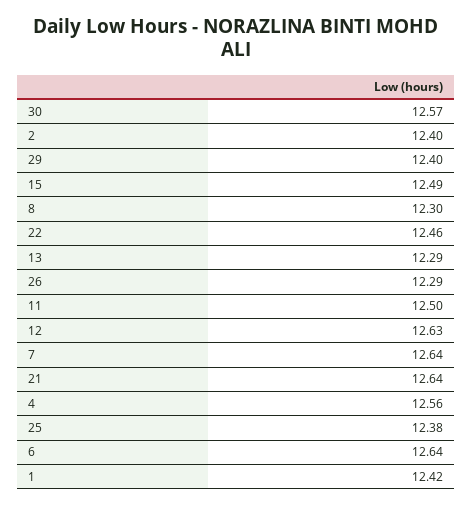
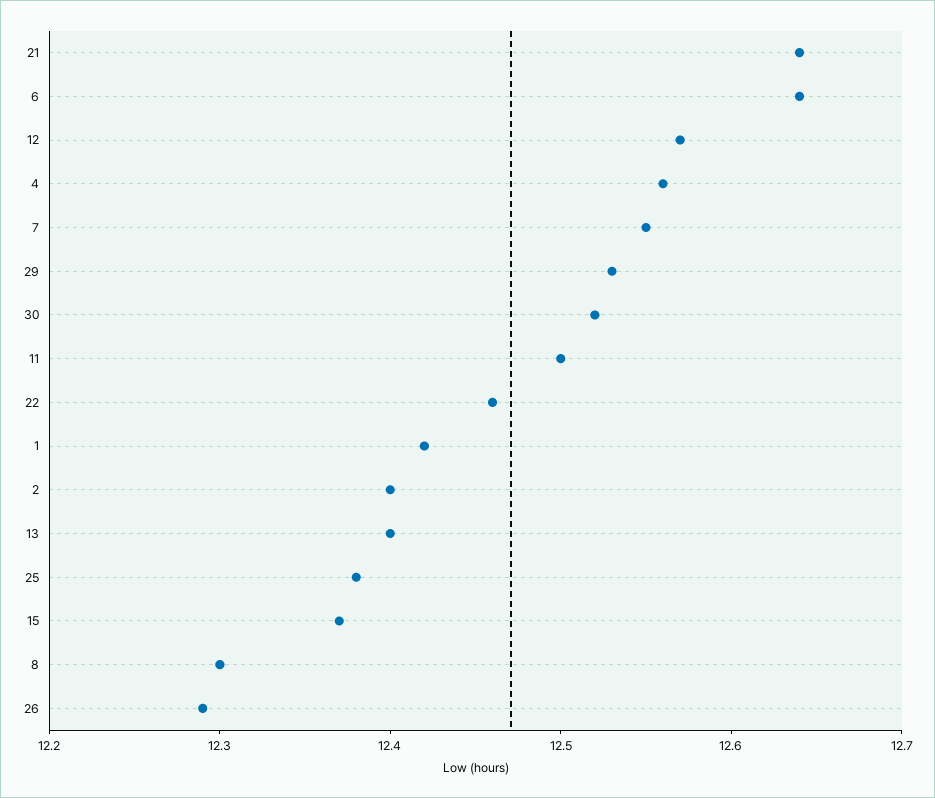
  {
-   "30": 12.57,
+   "30": 12.52,
    "2": 12.4,
-   "29": 12.4,
+   "29": 12.53,
-   "15": 12.49,
+   "15": 12.37,
    "8": 12.3,
    "22": 12.46,
-   "13": 12.29,
+   "13": 12.4,
    "26": 12.29,
    "11": 12.5,
-   "12": 12.63,
+   "12": 12.57,
-   "7": 12.64,
+   "7": 12.55,
    "21": 12.64,
    "4": 12.56,
    "25": 12.38,
    "6": 12.64,
    "1": 12.42
  }

